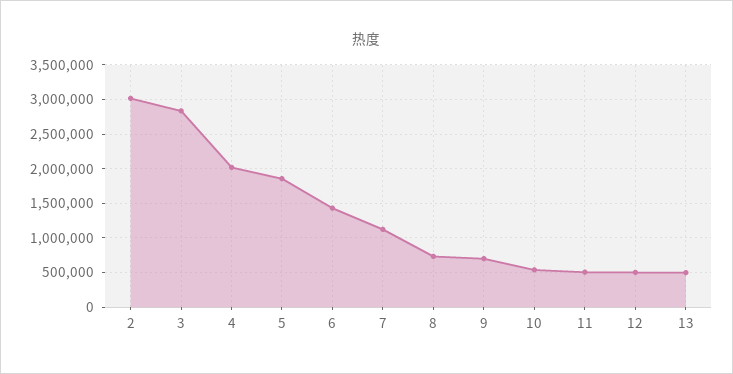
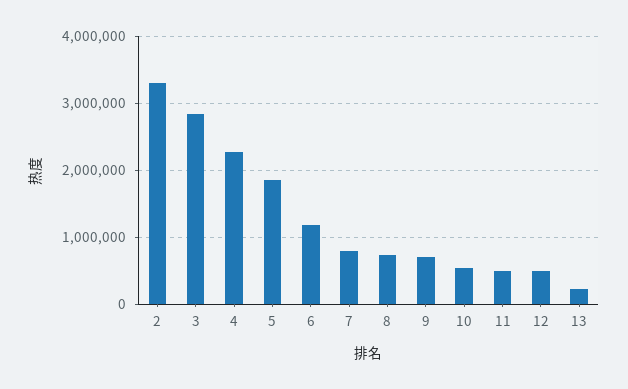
  {
-   "2": 3000000,
+   "2": 3300000,
    "3": 2800000,
-   "4": 2000000,
+   "4": 2300000,
    "5": 1900000,
-   "6": 1400000,
+   "6": 1200000,
-   "7": 1100000,
+   "7": 800000,
    "8": 700000,
    "9": 700000,
    "10": 500000,
    "11": 500000,
    "12": 500000,
-   "13": 500000
+   "13": 200000
  }

